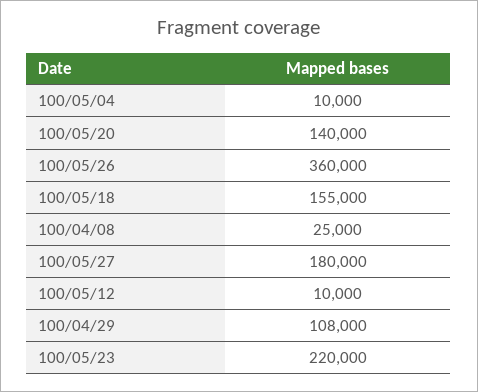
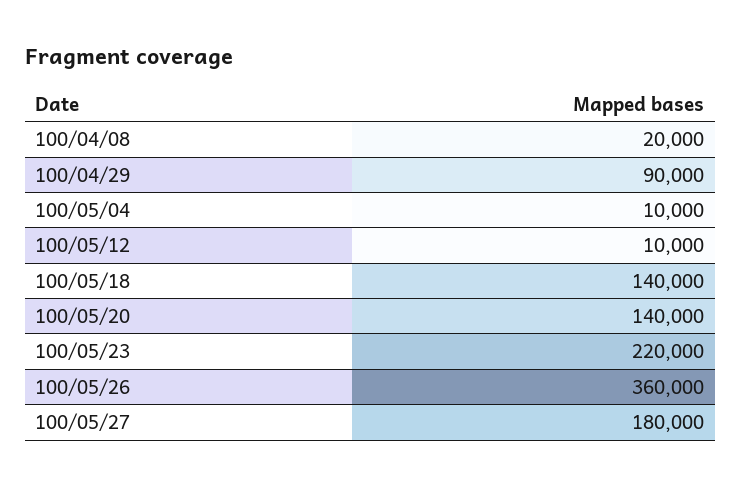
  {
    "100/05/04": 10000,
    "100/05/20": 140000,
    "100/05/26": 360000,
-   "100/05/18": 155000,
+   "100/05/18": 140000,
-   "100/04/08": 25000,
+   "100/04/08": 20000,
    "100/05/27": 180000,
    "100/05/12": 10000,
-   "100/04/29": 108000,
+   "100/04/29": 90000,
    "100/05/23": 220000
  }

